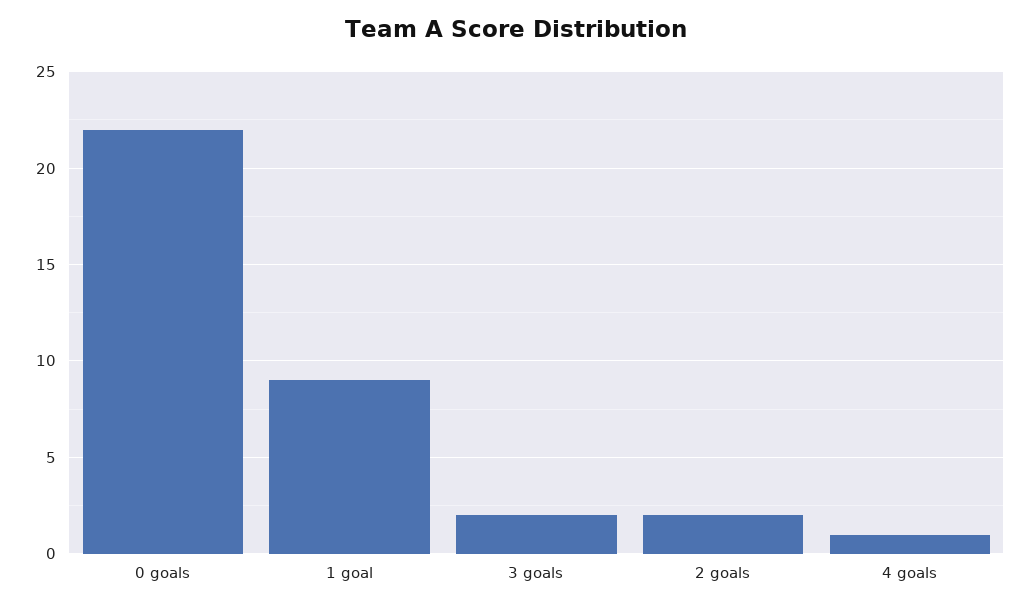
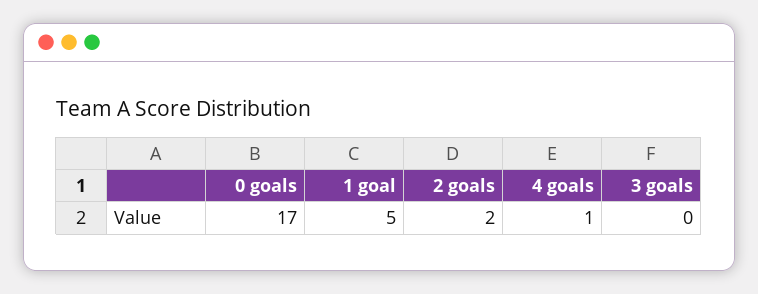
  {
-   "0 goals": 22,
+   "0 goals": 17,
-   "1 goal": 9,
+   "1 goal": 5,
-   "3 goals": 2,
+   "3 goals": 0,
    "2 goals": 2,
    "4 goals": 1
  }

